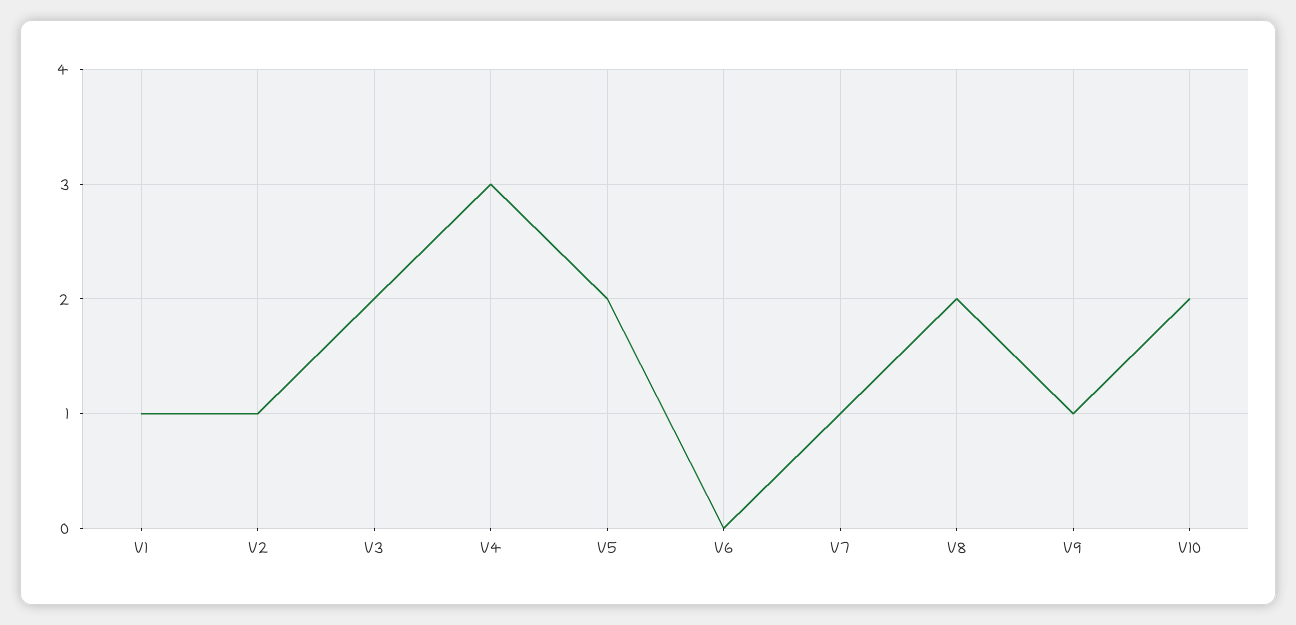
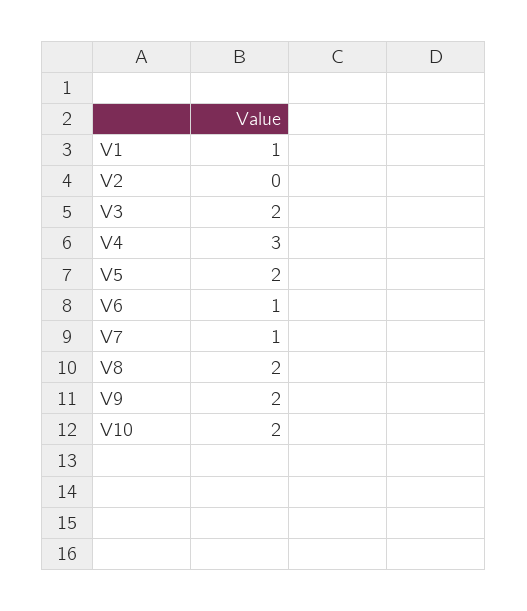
  {
    "V1": 1,
-   "V2": 1,
+   "V2": 0,
    "V3": 2,
    "V4": 3,
    "V5": 2,
-   "V6": 0,
+   "V6": 1,
    "V7": 1,
    "V8": 2,
-   "V9": 1,
+   "V9": 2,
    "V10": 2
  }

